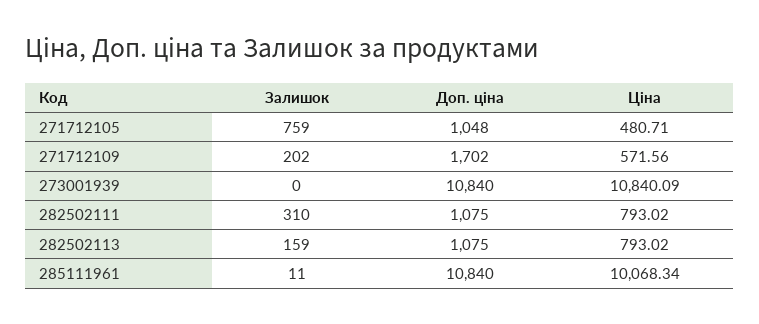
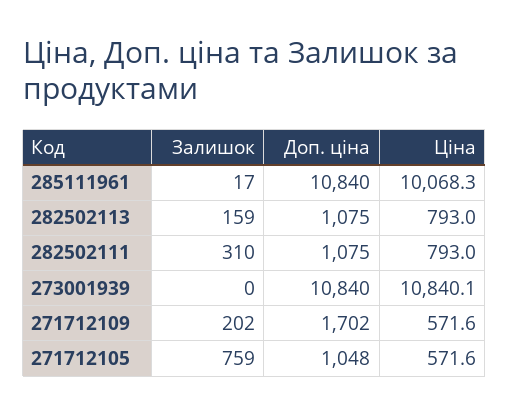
  {
    "Залишок": {
      "271712105": 759,
      "271712109": 202,
      "273001939": 0,
      "282502111": 310,
      "282502113": 159,
-     "285111961": 11
+     "285111961": 17
    },
    "Доп. ціна": {
      "271712105": 1048,
      "271712109": 1702,
      "273001939": 10840,
      "282502111": 1075,
      "282502113": 1075,
      "285111961": 10840
    },
    "Ціна": {
-     "271712105": 480.71,
+     "271712105": 571.6,
      "271712109": 571.56,
      "273001939": 10840.09,
      "282502111": 793.02,
      "282502113": 793.02,
      "285111961": 10068.34
    }
  }

